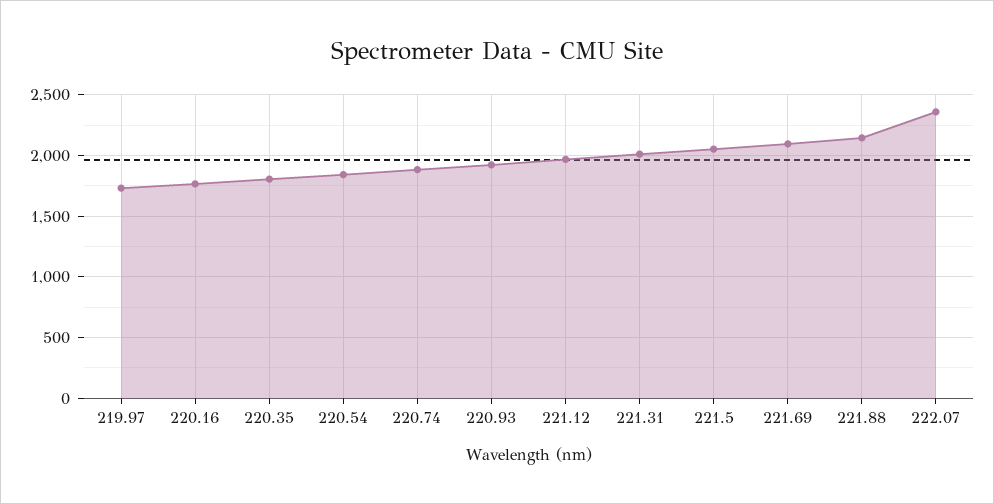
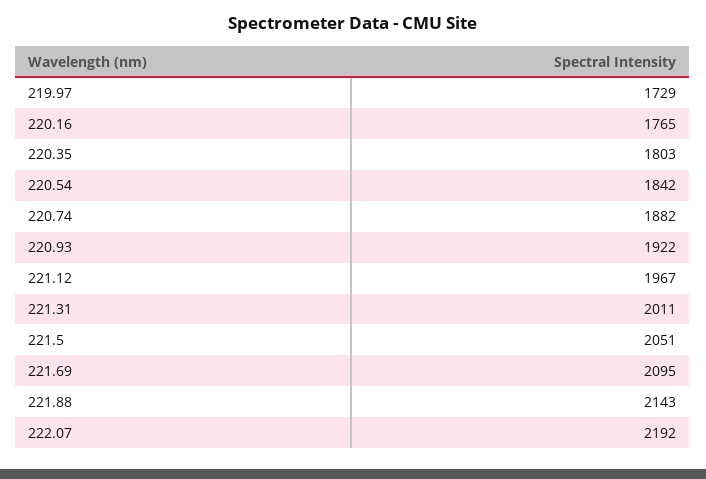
  {
    "219.97": 1729,
    "220.16": 1765,
    "220.35": 1803,
    "220.54": 1842,
    "220.74": 1882,
    "220.93": 1922,
    "221.12": 1967,
    "221.31": 2011,
    "221.5": 2051,
    "221.69": 2095,
    "221.88": 2143,
-   "222.07": 2350
+   "222.07": 2192
  }

